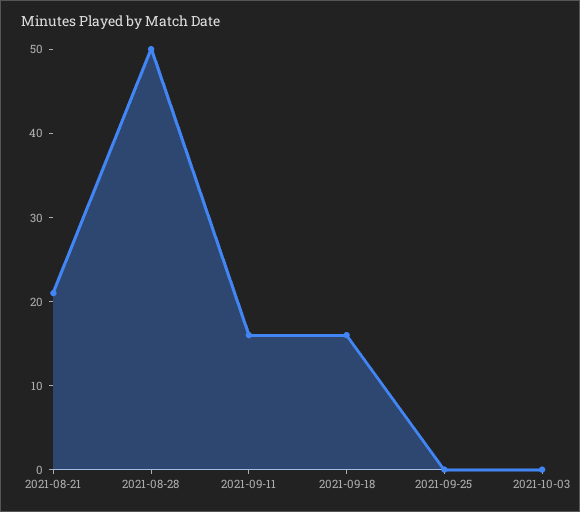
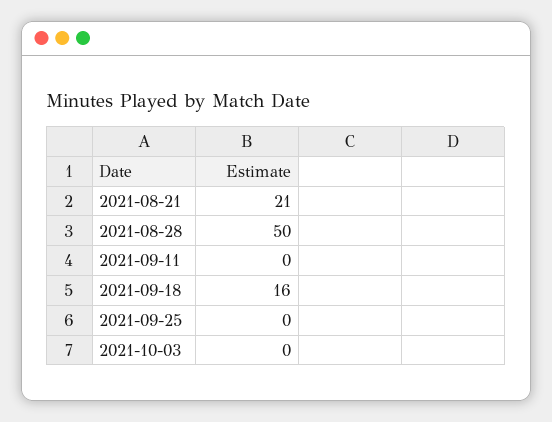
  {
    "2021-08-21": 21,
    "2021-08-28": 50,
-   "2021-09-11": 16,
+   "2021-09-11": 0,
    "2021-09-18": 16,
    "2021-09-25": 0,
    "2021-10-03": 0
  }

